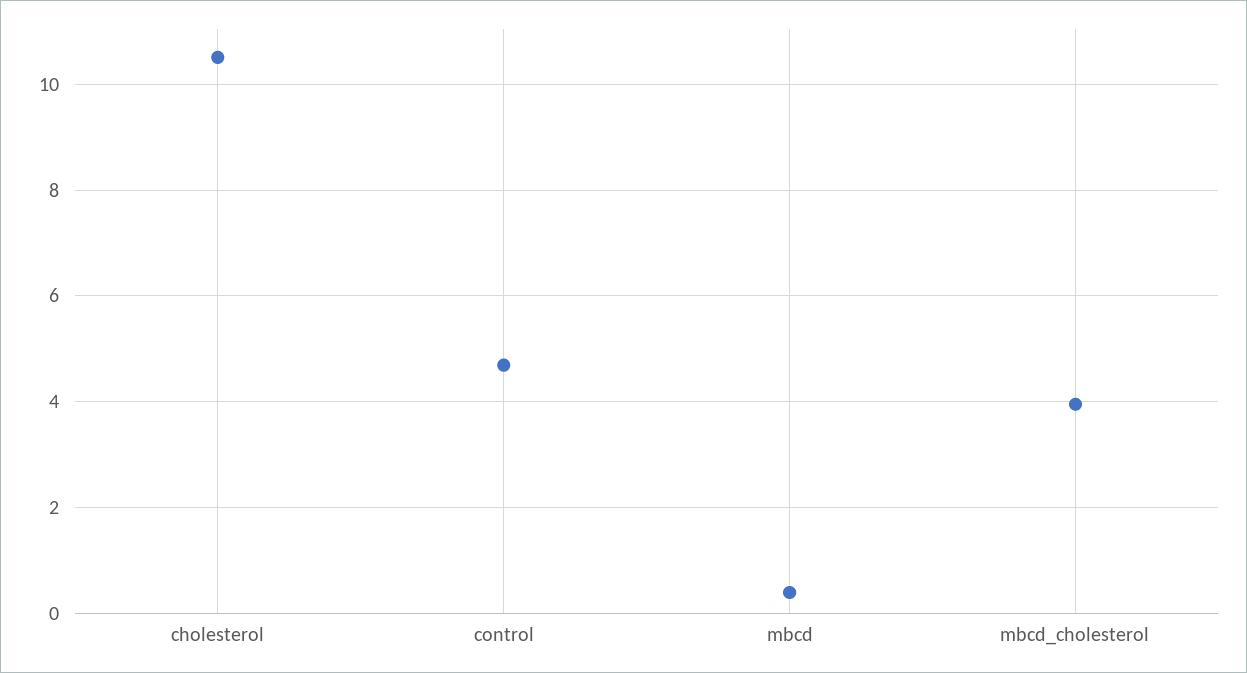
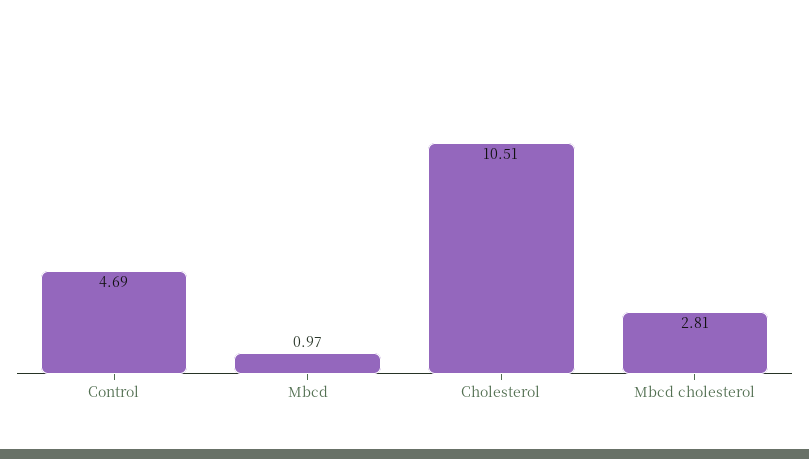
  {
    "cholesterol": 10.51,
    "control": 4.69,
-   "mbcd": 0.4,
+   "mbcd": 0.97,
-   "mbcd_cholesterol": 4
+   "mbcd_cholesterol": 2.81
  }

